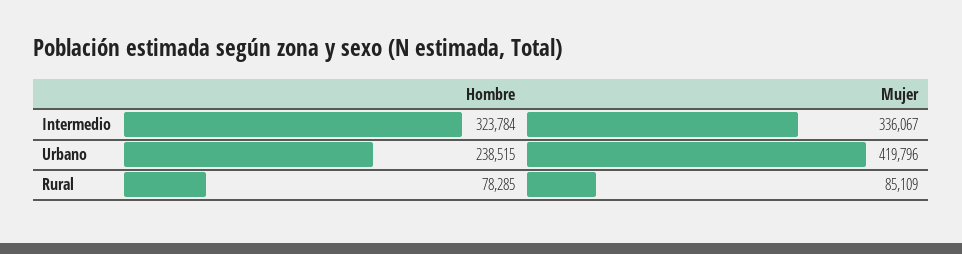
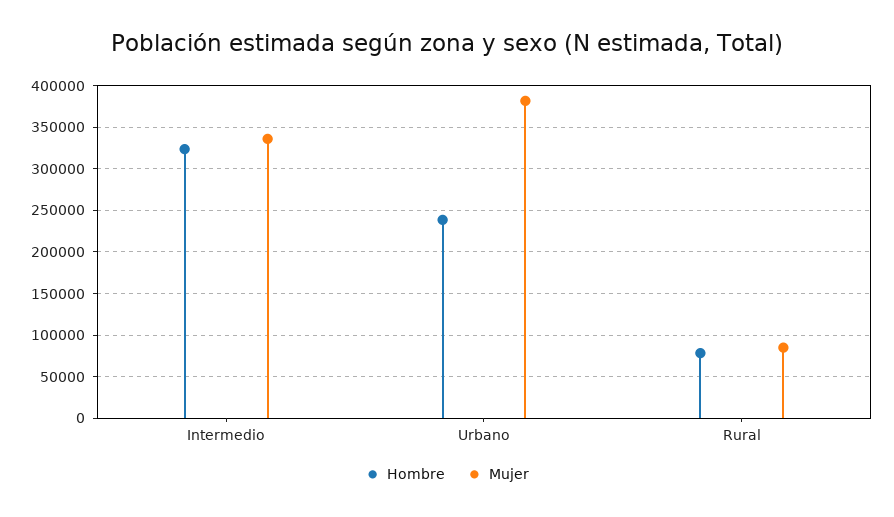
  {
    "Hombre": {
      "Intermedio": 323784,
      "Urbano": 238515,
      "Rural": 78285
    },
    "Mujer": {
      "Intermedio": 336067,
-     "Urbano": 419796,
+     "Urbano": 380000,
      "Rural": 85109
    }
  }

